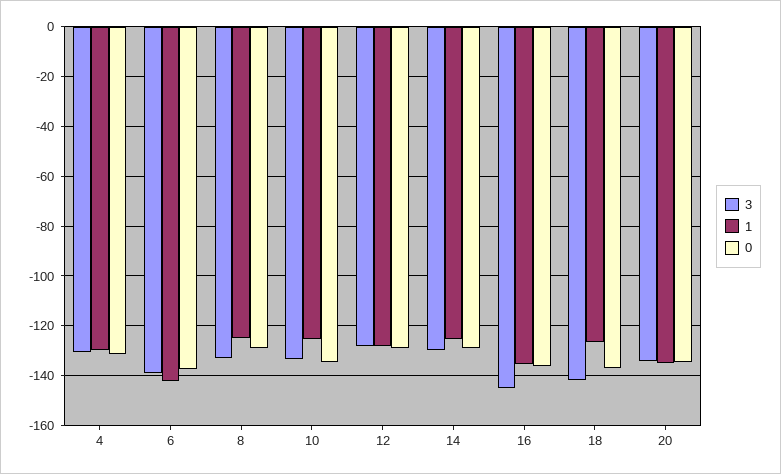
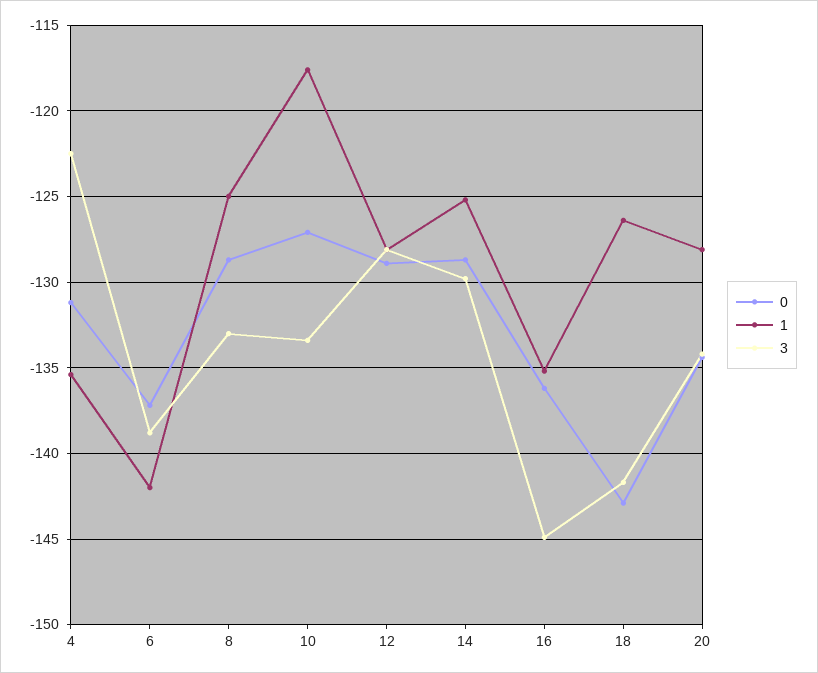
  {
    "3": {
-     "4": -130,
+     "4": -122.5,
      "6": -139,
      "8": -133,
      "10": -133.5,
      "12": -128,
      "14": -130,
      "16": -145,
      "18": -141.5,
      "20": -134
    },
    "1": {
-     "4": -130,
+     "4": -135.5,
      "6": -142,
      "8": -125,
-     "10": -125,
+     "10": -117.5,
      "12": -128,
      "14": -125,
      "16": -135,
      "18": -126.5,
-     "20": -135
+     "20": -128
    },
    "0": {
      "4": -131,
      "6": -137,
      "8": -128.5,
-     "10": -135,
+     "10": -127,
      "12": -129,
      "14": -128.5,
      "16": -136,
-     "18": -137.5,
+     "18": -143,
      "20": -134.5
    }
  }

